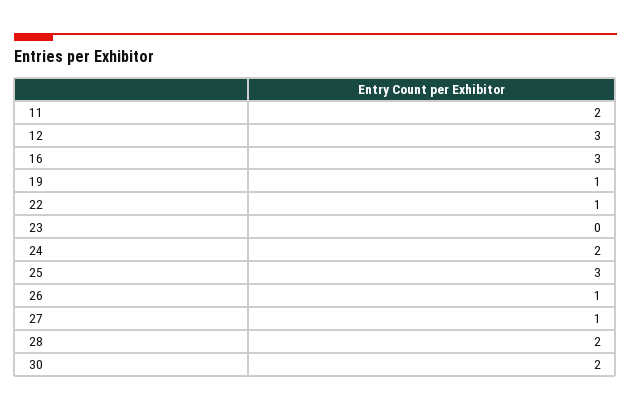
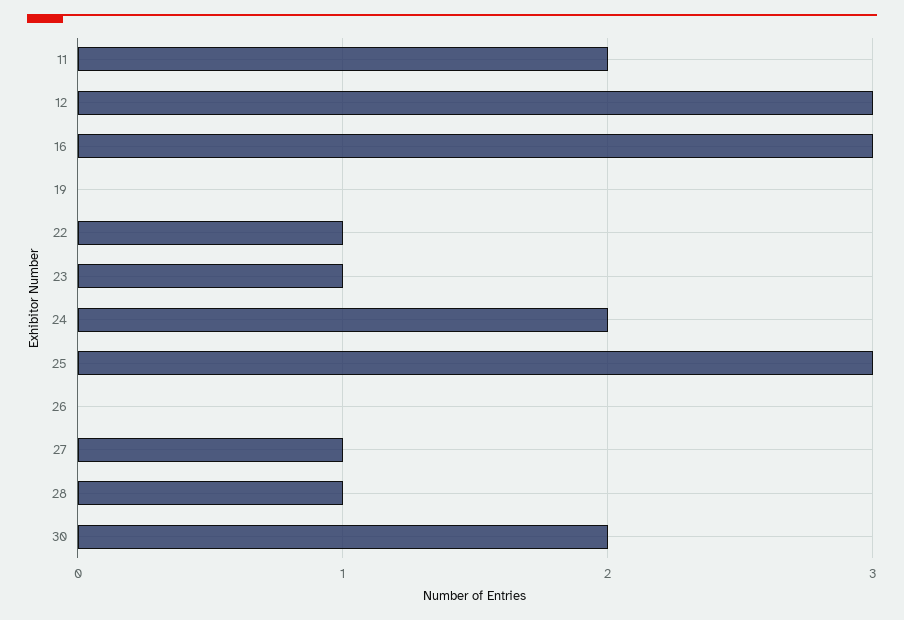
  {
    "11": 2,
    "12": 3,
    "16": 3,
-   "19": 1,
+   "19": 0,
    "22": 1,
-   "23": 0,
+   "23": 1,
    "24": 2,
    "25": 3,
-   "26": 1,
+   "26": 0,
    "27": 1,
-   "28": 2,
+   "28": 1,
    "30": 2
  }

